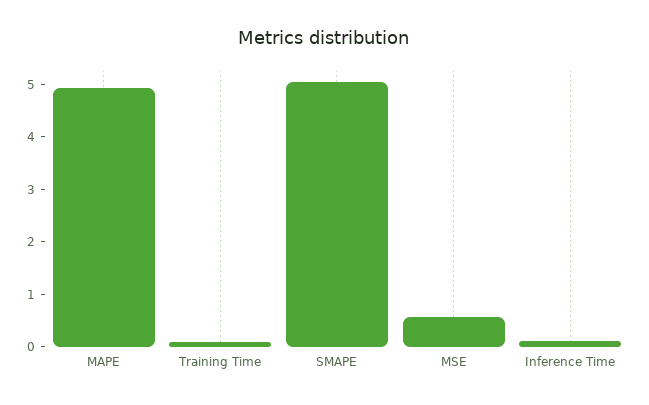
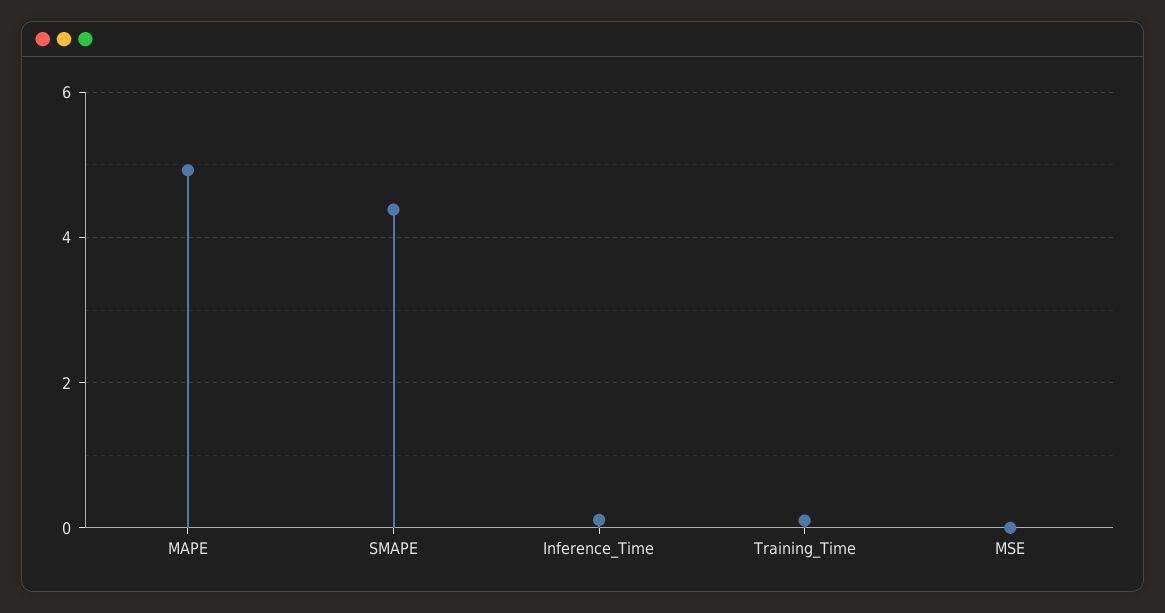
  {
    "MAPE": 5,
    "Training Time": 0.2,
-   "SMAPE": 5,
+   "SMAPE": 4.4,
-   "MSE": 0.6,
+   "MSE": 0,
    "Inference Time": 0.2
  }

